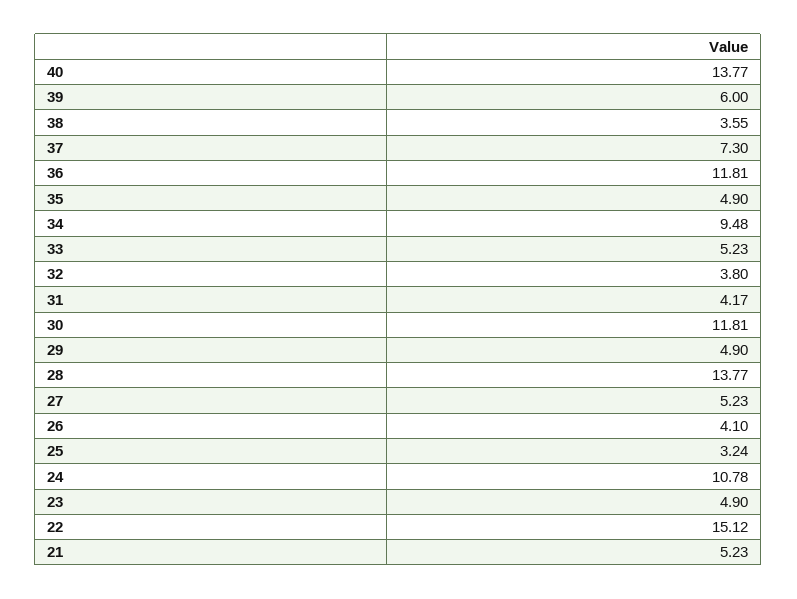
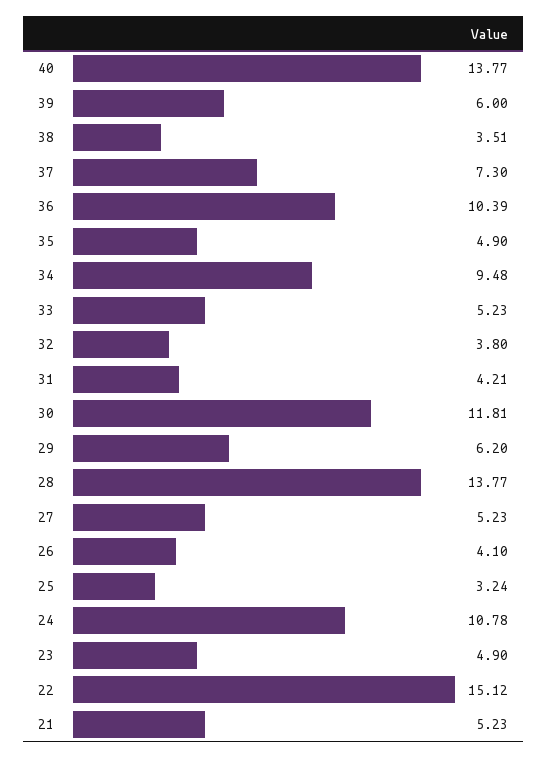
  {
    "40": 13.77,
    "39": 6,
-   "38": 3.55,
+   "38": 3.51,
    "37": 7.3,
-   "36": 11.81,
+   "36": 10.39,
    "35": 4.9,
    "34": 9.48,
    "33": 5.23,
    "32": 3.8,
-   "31": 4.17,
+   "31": 4.21,
    "30": 11.81,
-   "29": 4.9,
+   "29": 6.2,
    "28": 13.77,
    "27": 5.23,
    "26": 4.1,
    "25": 3.24,
    "24": 10.78,
    "23": 4.9,
    "22": 15.12,
    "21": 5.23
  }

